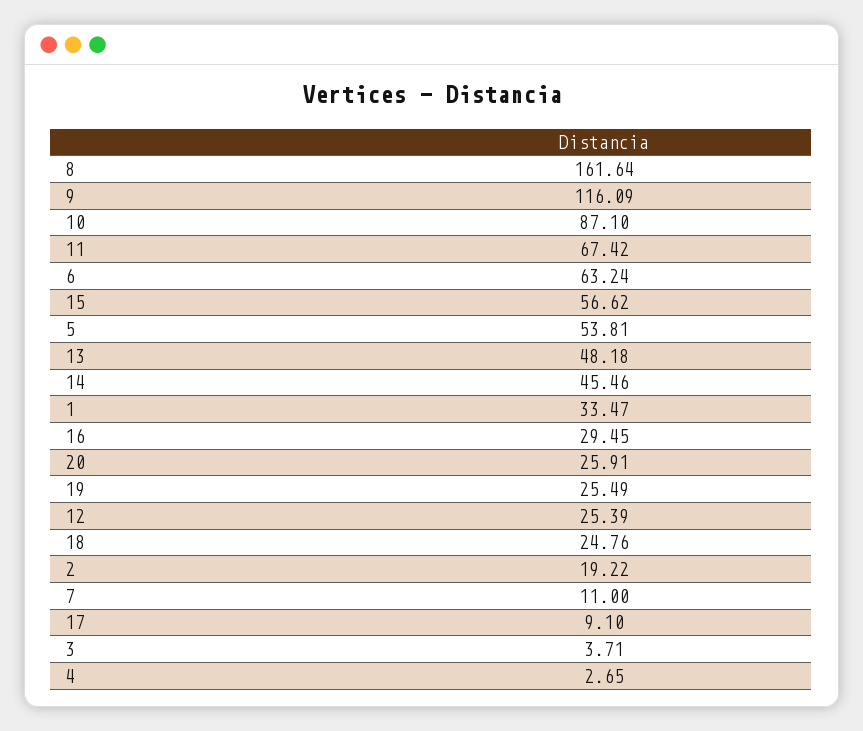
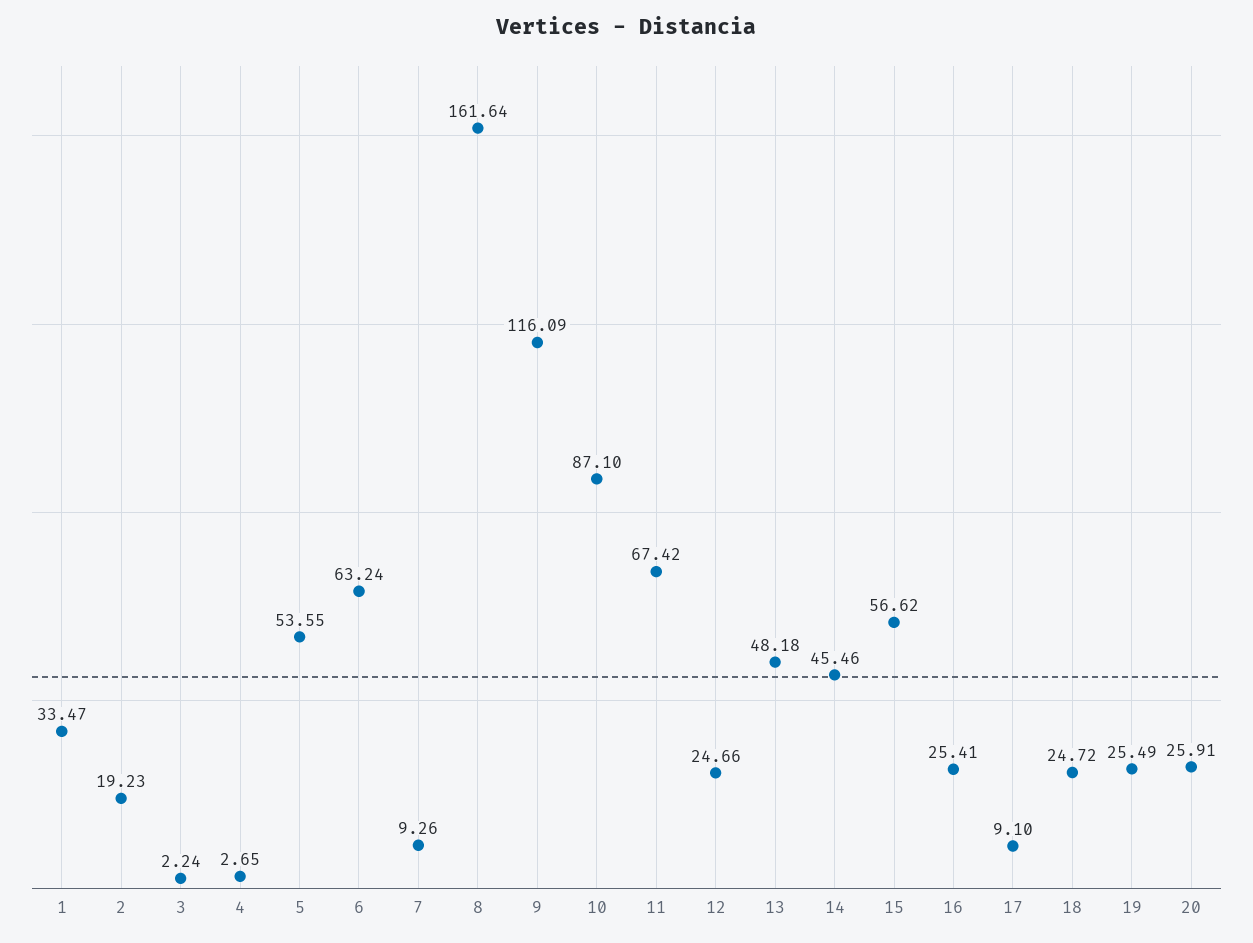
  {
    "8": 161.64,
    "9": 116.09,
    "10": 87.1,
    "11": 67.42,
    "6": 63.24,
    "15": 56.62,
-   "5": 53.81,
+   "5": 53.55,
    "13": 48.18,
    "14": 45.46,
    "1": 33.47,
-   "16": 29.45,
+   "16": 25.41,
    "20": 25.91,
    "19": 25.49,
-   "12": 25.39,
+   "12": 24.66,
-   "18": 24.76,
+   "18": 24.72,
-   "2": 19.22,
+   "2": 19.23,
-   "7": 11,
+   "7": 9.26,
    "17": 9.1,
-   "3": 3.71,
+   "3": 2.24,
    "4": 2.65
  }

